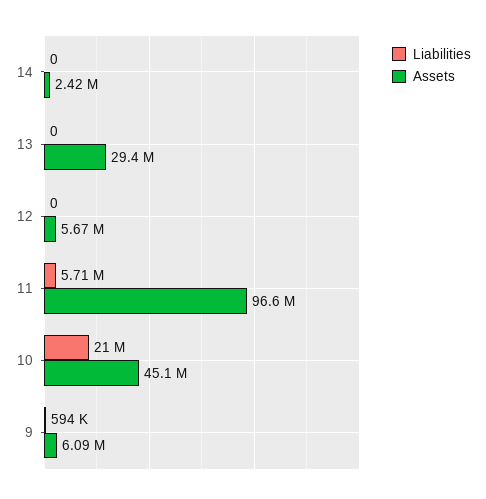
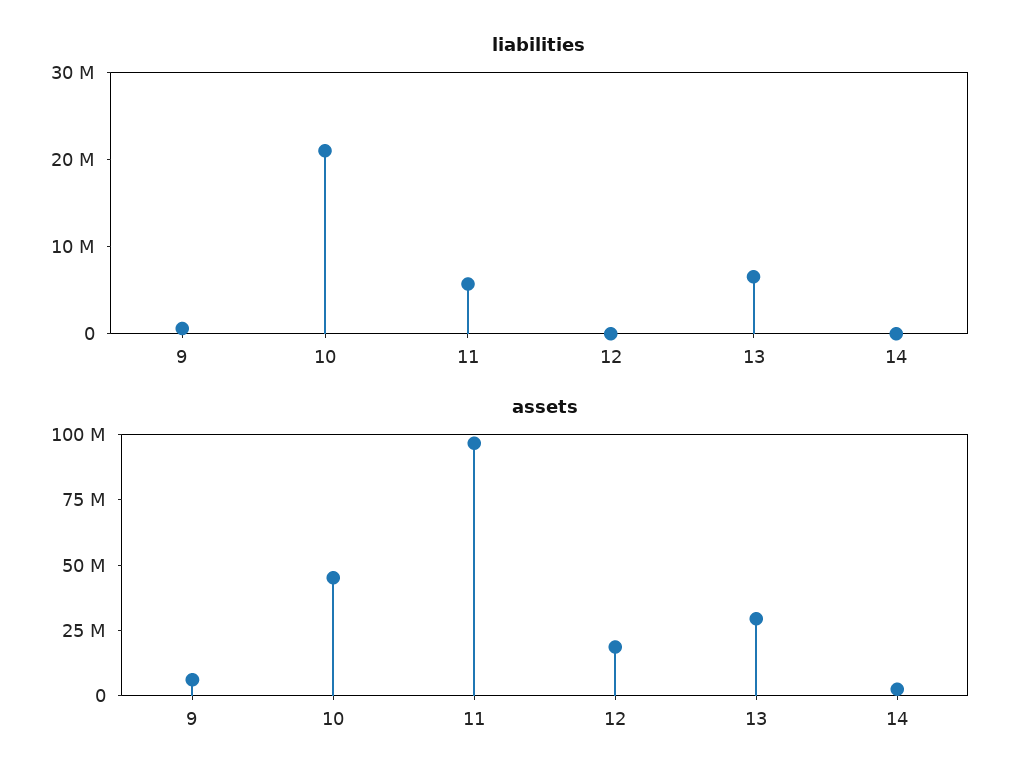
  {
    "Liabilities": {
      "14": 0,
-     "13": 0,
+     "13": 6000000,
      "12": 0,
      "11": 5710000,
      "10": 21000000,
      "9": 594000
    },
    "Assets": {
      "14": 2420000,
      "13": 29400000,
-     "12": 5670000,
+     "12": 20000000,
      "11": 96600000,
      "10": 45100000,
      "9": 6090000
    }
  }

